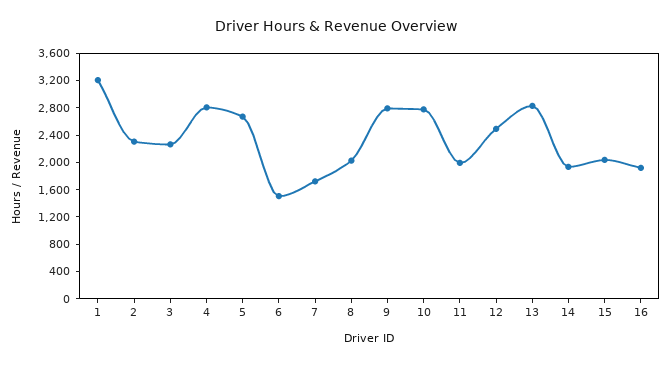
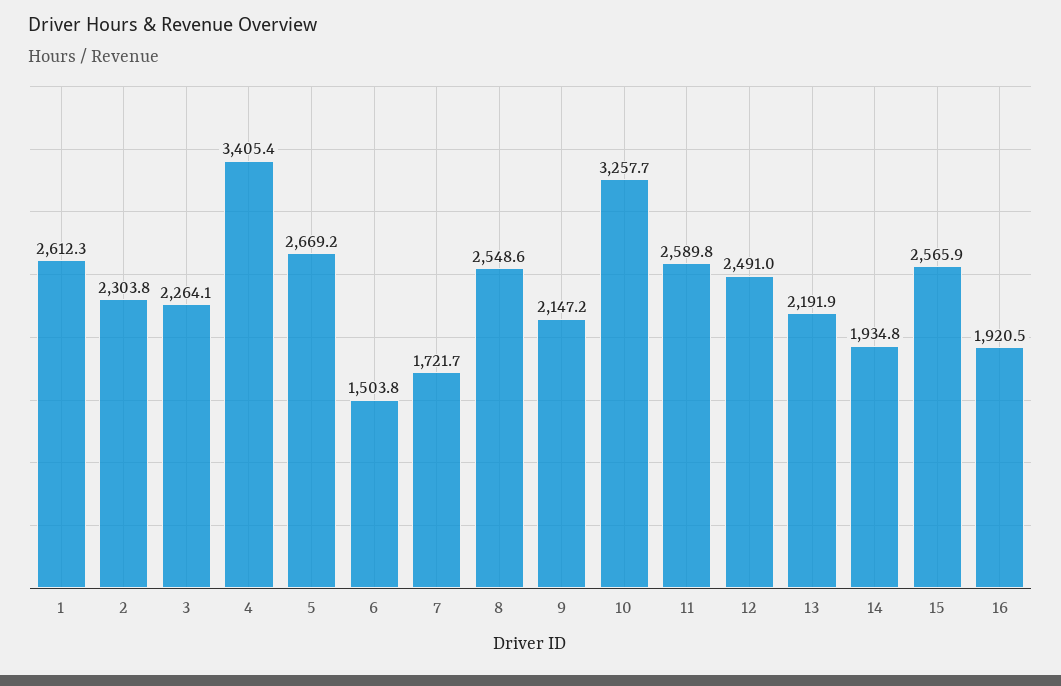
  {
-   "1": 3200,
+   "1": 2612.3,
    "2": 2303.8,
    "3": 2264.1,
-   "4": 2800,
+   "4": 3405.4,
    "5": 2669.2,
    "6": 1503.8,
    "7": 1721.7,
-   "8": 2000,
+   "8": 2548.6,
-   "9": 2800,
+   "9": 2147.2,
-   "10": 2800,
+   "10": 3257.7,
-   "11": 2000,
+   "11": 2589.8,
    "12": 2491,
-   "13": 2800,
+   "13": 2191.9,
    "14": 1934.8,
-   "15": 2000,
+   "15": 2565.9,
    "16": 1920.5
  }

